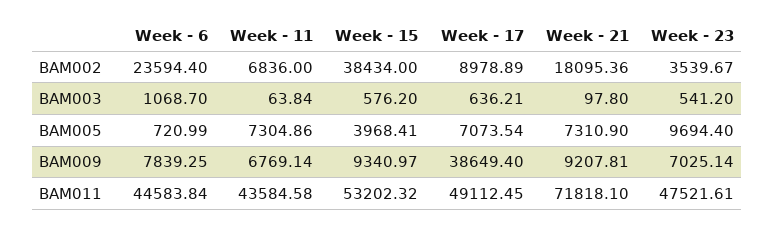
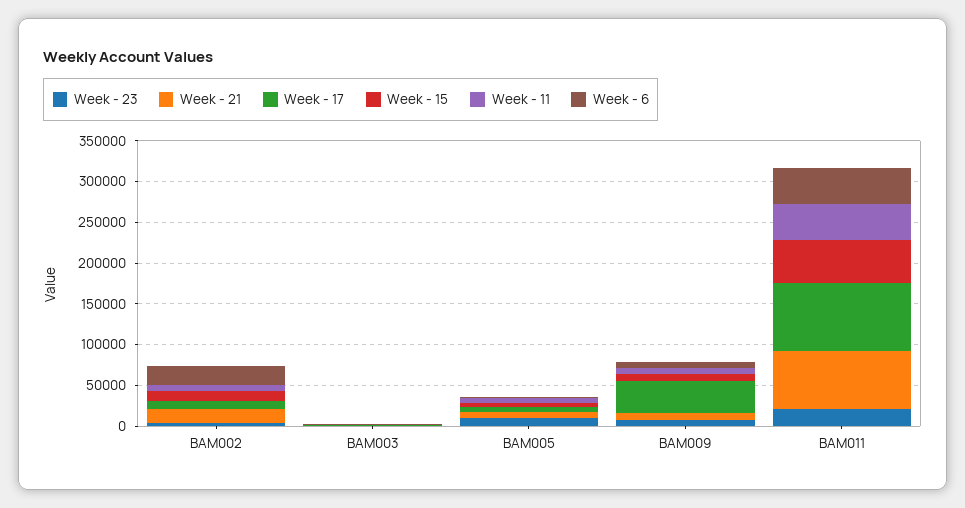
  {
    "Week - 6": {
      "BAM002": 23594.4,
      "BAM003": 1068.7,
      "BAM005": 720.99,
      "BAM009": 7839.25,
      "BAM011": 44583.84
    },
    "Week - 11": {
      "BAM002": 6836,
      "BAM003": 63.84,
      "BAM005": 7304.86,
      "BAM009": 6769.14,
      "BAM011": 43584.58
    },
    "Week - 15": {
-     "BAM002": 38434,
+     "BAM002": 10000,
      "BAM003": 576.2,
      "BAM005": 3968.41,
      "BAM009": 9340.97,
      "BAM011": 53202.32
    },
    "Week - 17": {
      "BAM002": 8978.89,
      "BAM003": 636.21,
      "BAM005": 7073.54,
      "BAM009": 38649.4,
-     "BAM011": 49112.45
+     "BAM011": 80000
    },
    "Week - 21": {
      "BAM002": 18095.36,
      "BAM003": 97.8,
      "BAM005": 7310.9,
      "BAM009": 9207.81,
      "BAM011": 71818.1
    },
    "Week - 23": {
      "BAM002": 3539.67,
      "BAM003": 541.2,
      "BAM005": 9694.4,
      "BAM009": 7025.14,
-     "BAM011": 47521.61
+     "BAM011": 20000
    }
  }

